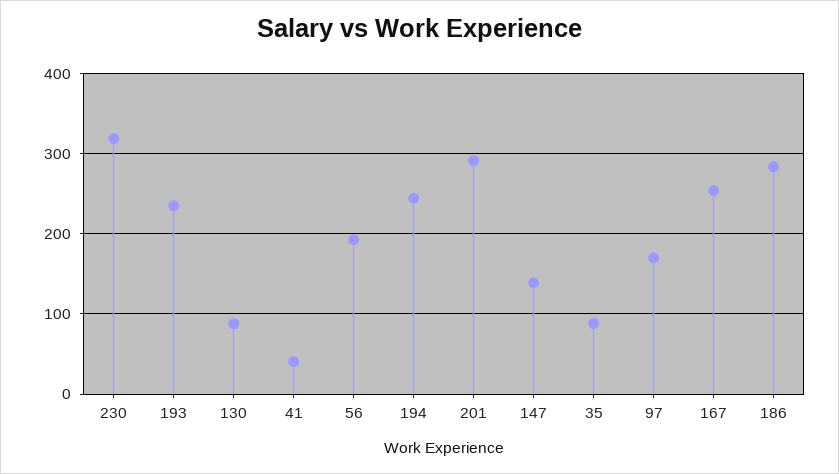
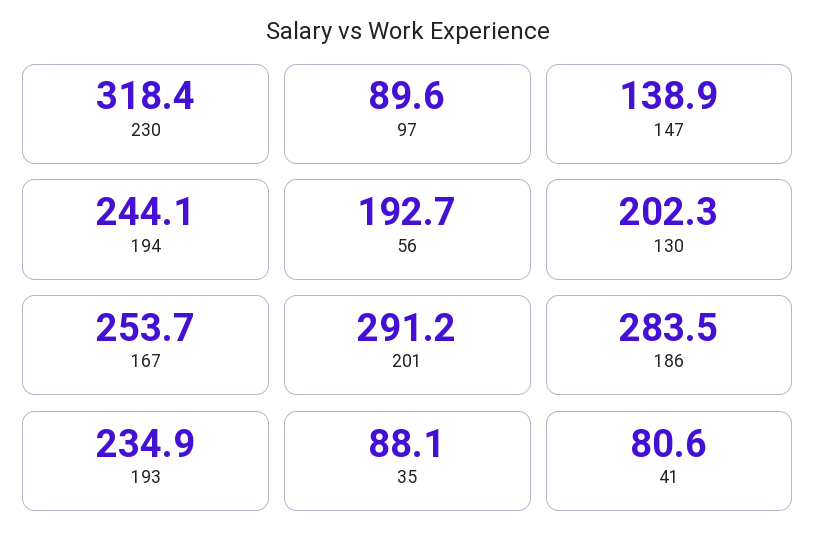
  {
    "230": 318.4,
    "193": 234.9,
-   "130": 90,
+   "130": 202.3,
-   "41": 40,
+   "41": 80.6,
    "56": 192.7,
    "194": 244.1,
    "201": 291.2,
    "147": 138.9,
    "35": 88.1,
-   "97": 170,
+   "97": 89.6,
    "167": 253.7,
    "186": 283.5
  }

